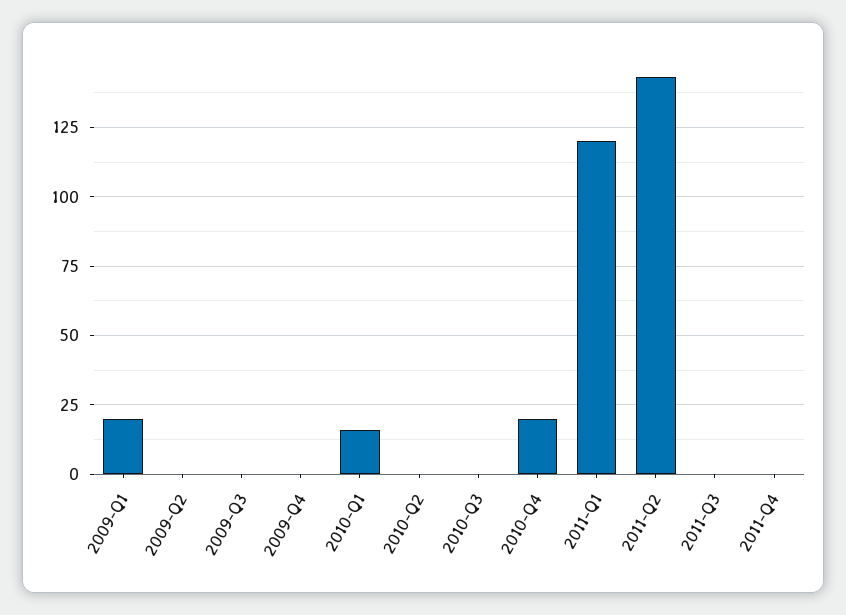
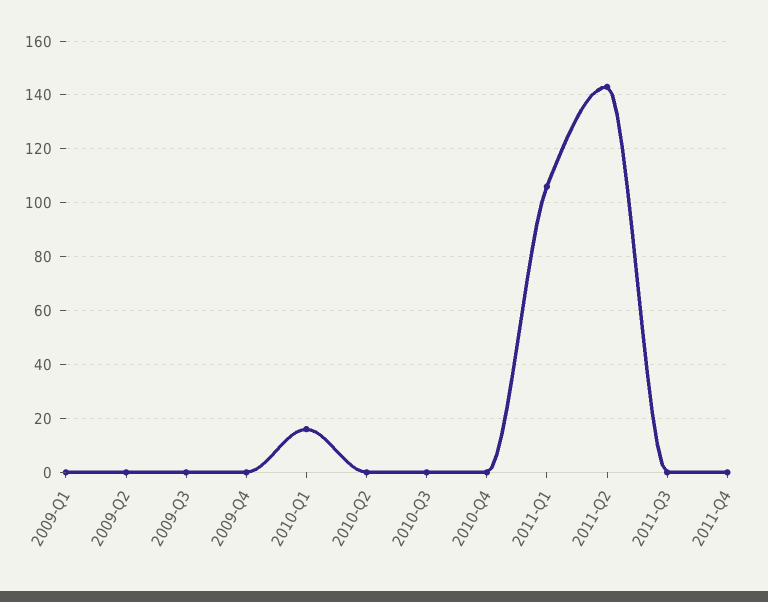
  {
-   "2009-Q1": 20,
+   "2009-Q1": 0,
    "2009-Q2": 0,
    "2009-Q3": 0,
    "2009-Q4": 0,
    "2010-Q1": 15,
    "2010-Q2": 0,
    "2010-Q3": 0,
-   "2010-Q4": 20,
+   "2010-Q4": 0,
-   "2011-Q1": 120,
+   "2011-Q1": 105,
    "2011-Q2": 145,
    "2011-Q3": 0,
    "2011-Q4": 0
  }

